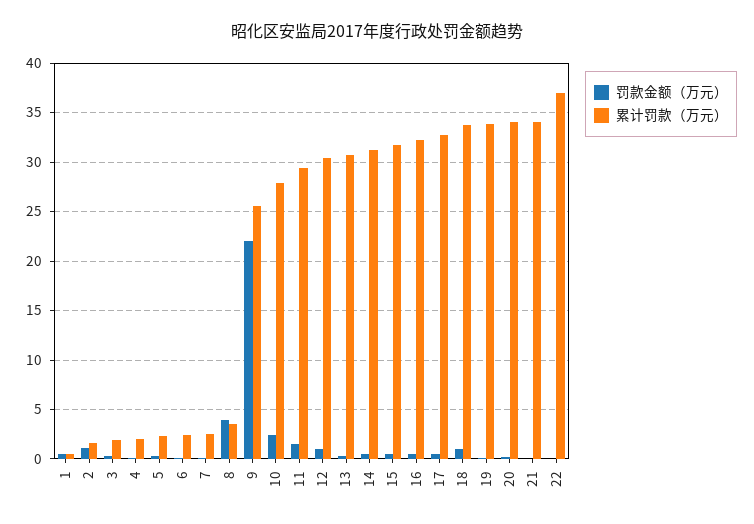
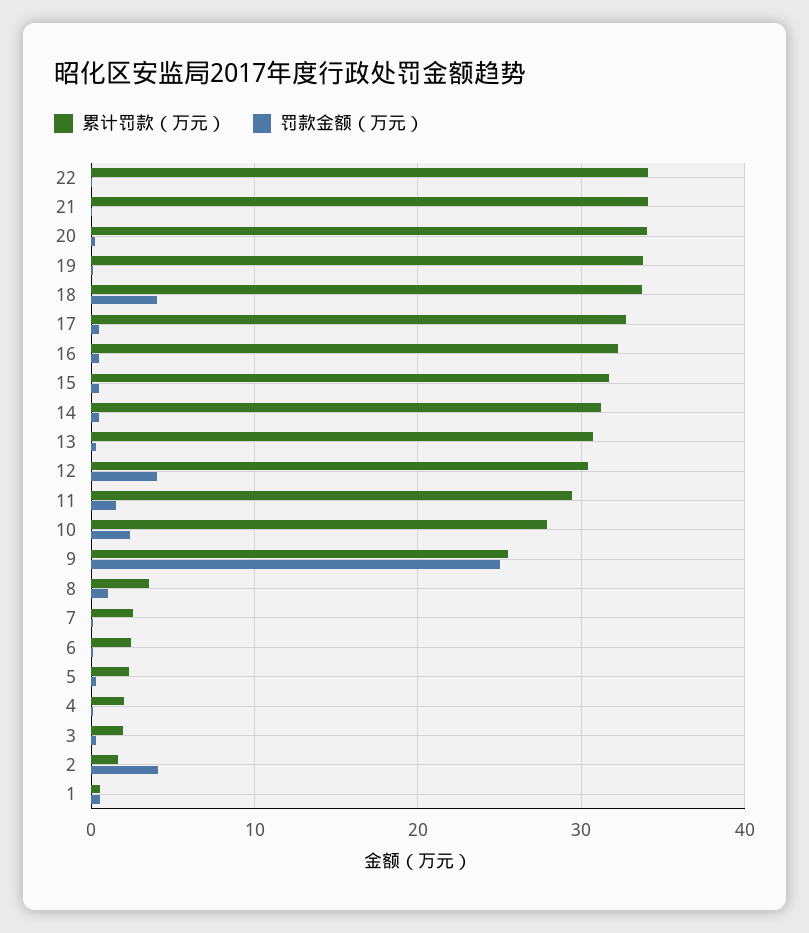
  {
    "罚款金额（万元）": {
      "1": 1,
-     "2": 1,
+     "2": 4,
      "3": 0,
      "4": 0,
      "5": 0,
      "6": 0,
      "7": 0,
-     "8": 4,
+     "8": 1,
-     "9": 22,
+     "9": 25,
      "10": 2,
      "11": 2,
-     "12": 1,
+     "12": 4,
      "13": 0,
      "14": 1,
      "15": 1,
      "16": 1,
      "17": 1,
-     "18": 1,
+     "18": 4,
      "19": 0,
      "20": 0,
      "21": 0,
      "22": 0
    },
    "累计罚款（万元）": {
      "1": 1,
      "2": 2,
      "3": 2,
      "4": 2,
      "5": 2,
      "6": 2,
      "7": 3,
      "8": 4,
      "9": 26,
      "10": 28,
      "11": 29,
      "12": 30,
      "13": 31,
      "14": 31,
      "15": 32,
      "16": 32,
      "17": 33,
      "18": 34,
      "19": 34,
      "20": 34,
      "21": 34,
-     "22": 37
+     "22": 34
    }
  }

